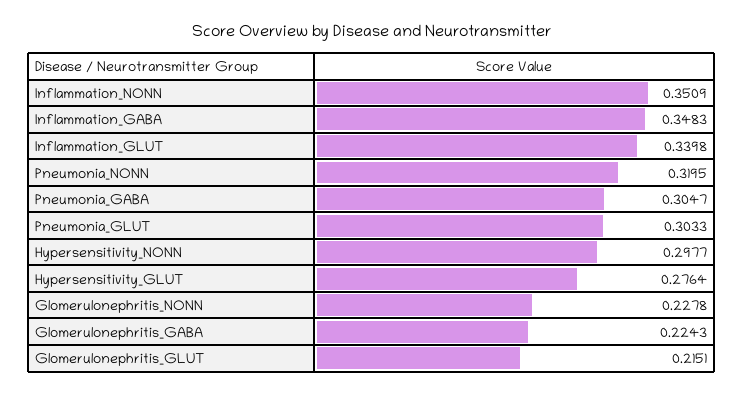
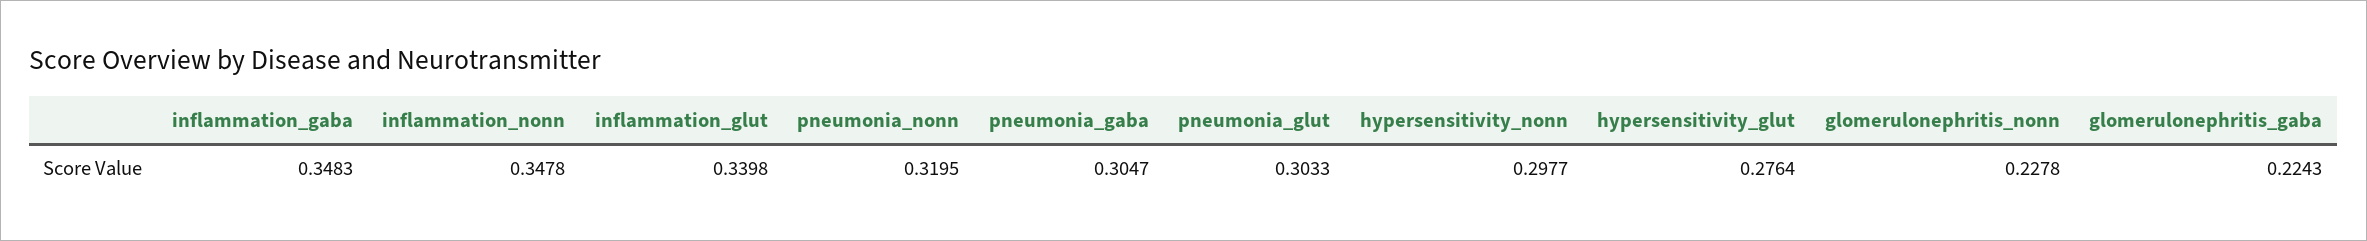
  {
-   "Inflammation_NONN": 0.3509,
+   "Inflammation_NONN": 0.3478,
    "Inflammation_GABA": 0.3483,
    "Inflammation_GLUT": 0.3398,
    "Pneumonia_NONN": 0.3195,
    "Pneumonia_GABA": 0.3047,
    "Pneumonia_GLUT": 0.3033,
    "Hypersensitivity_NONN": 0.2977,
    "Hypersensitivity_GLUT": 0.2764,
    "Glomerulonephritis_NONN": 0.2278,
-   "Glomerulonephritis_GABA": 0.2243,
+   "Glomerulonephritis_GABA": 0.2243
-   "Glomerulonephritis_GLUT": 0.2151
  }

